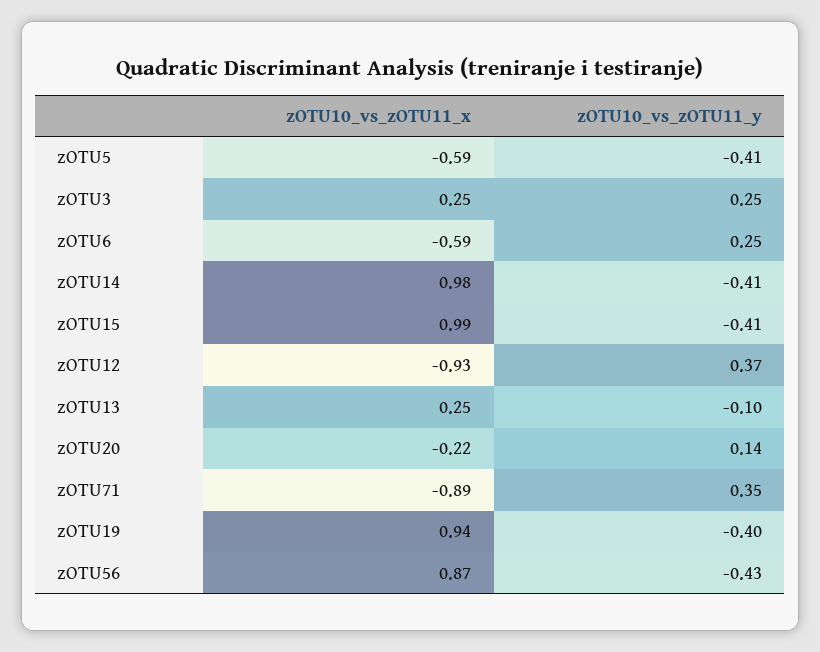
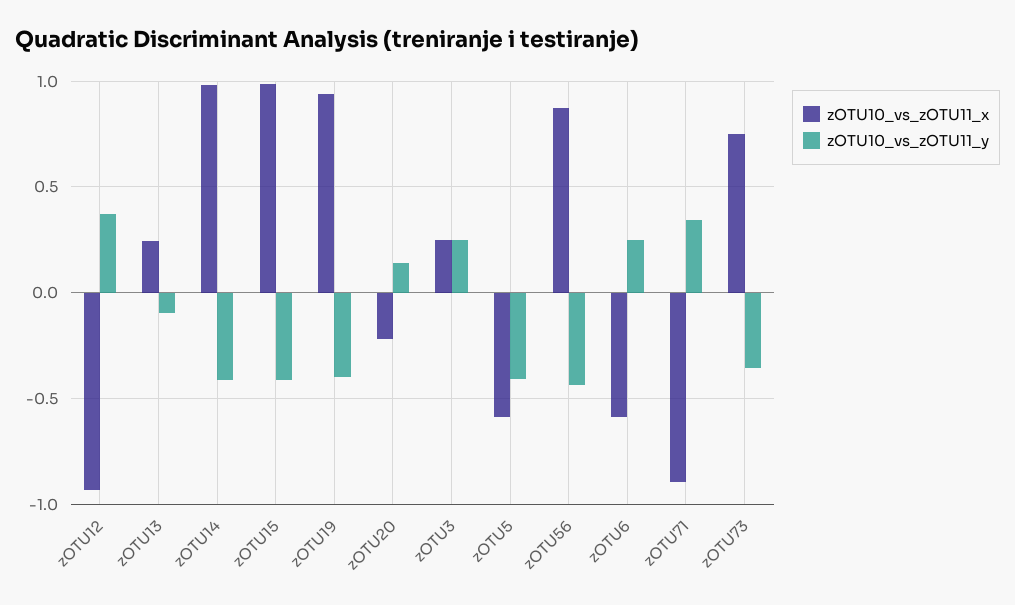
  {
    "zOTU10_vs_zOTU11_x": {
      "zOTU5": -0.59,
      "zOTU3": 0.25,
      "zOTU6": -0.59,
      "zOTU14": 0.98,
      "zOTU15": 0.99,
      "zOTU12": -0.93,
      "zOTU13": 0.25,
      "zOTU20": -0.22,
      "zOTU71": -0.89,
      "zOTU19": 0.94,
-     "zOTU56": 0.87
+     "zOTU56": 0.87,
+     "zOTU73": 0.75
    },
    "zOTU10_vs_zOTU11_y": {
      "zOTU5": -0.41,
      "zOTU3": 0.25,
      "zOTU6": 0.25,
      "zOTU14": -0.41,
      "zOTU15": -0.41,
      "zOTU12": 0.37,
      "zOTU13": -0.1,
      "zOTU20": 0.14,
      "zOTU71": 0.35,
      "zOTU19": -0.4,
-     "zOTU56": -0.43
+     "zOTU56": -0.43,
+     "zOTU73": -0.35
    }
  }

